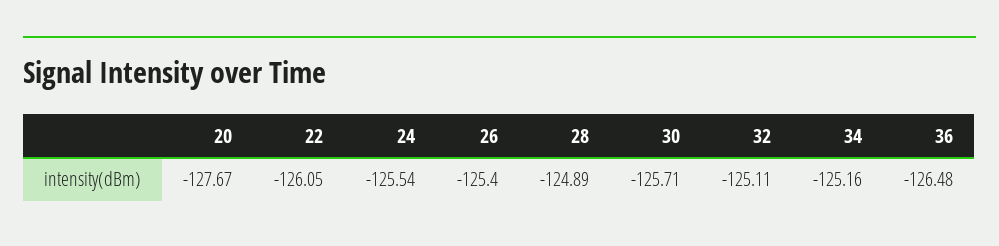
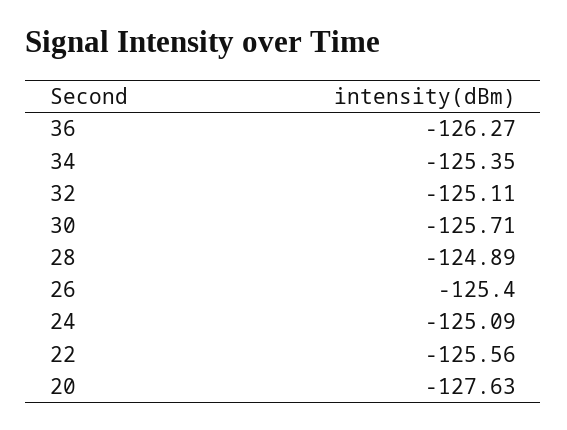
  {
-   "20": -127.67,
+   "20": -127.63,
-   "22": -126.05,
+   "22": -125.56,
-   "24": -125.54,
+   "24": -125.09,
    "26": -125.4,
    "28": -124.89,
    "30": -125.71,
    "32": -125.11,
-   "34": -125.16,
+   "34": -125.35,
-   "36": -126.48
+   "36": -126.27
  }

